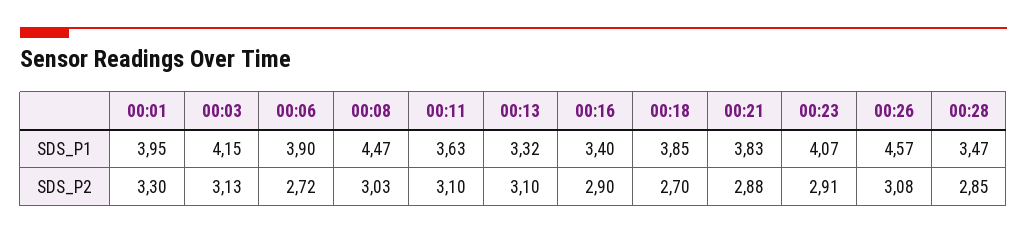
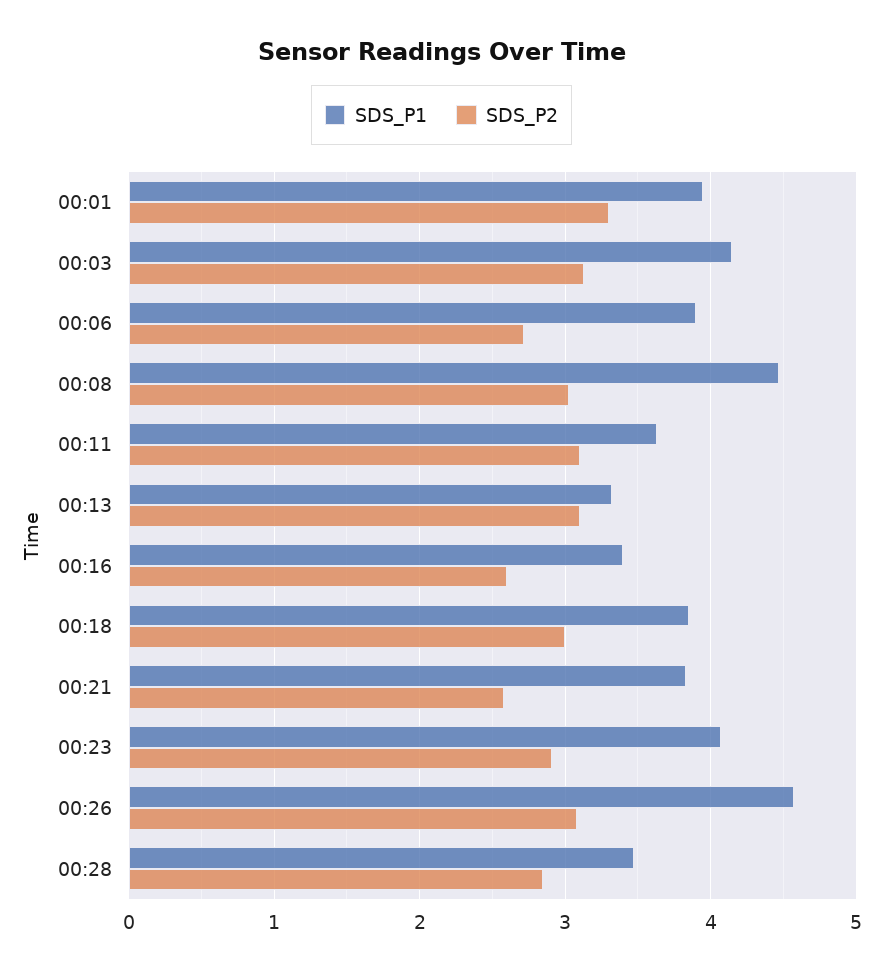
  {
    "SDS_P1": {
      "00:01": 3.95,
      "00:03": 4.15,
      "00:06": 3.9,
      "00:08": 4.47,
      "00:11": 3.63,
      "00:13": 3.32,
      "00:16": 3.4,
      "00:18": 3.85,
      "00:21": 3.83,
      "00:23": 4.07,
      "00:26": 4.57,
      "00:28": 3.47
    },
    "SDS_P2": {
      "00:01": 3.3,
      "00:03": 3.13,
      "00:06": 2.72,
      "00:08": 3.03,
      "00:11": 3.1,
      "00:13": 3.1,
-     "00:16": 2.9,
+     "00:16": 2.6,
-     "00:18": 2.7,
+     "00:18": 3,
-     "00:21": 2.88,
+     "00:21": 2.6,
      "00:23": 2.91,
      "00:26": 3.08,
      "00:28": 2.85
    }
  }

